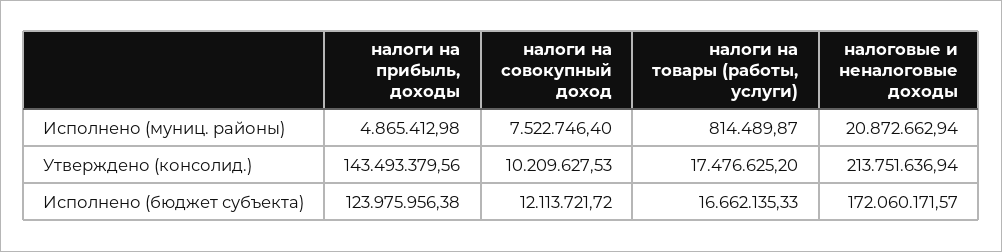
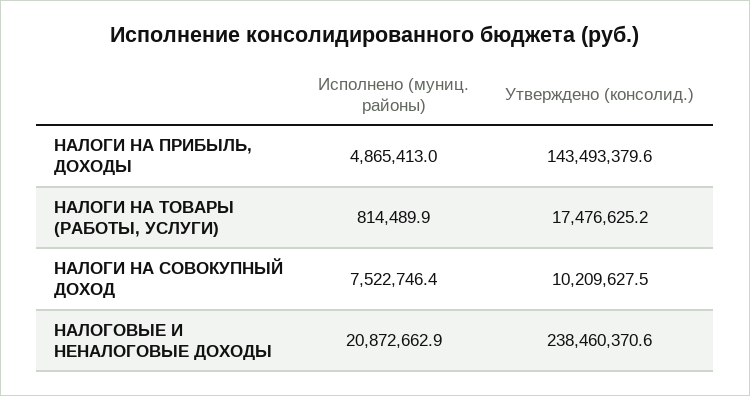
  {
    "налоги на прибыль, доходы": {
      "Исполнено (муниц. районы)": 4865412.98,
-     "Утверждено (консолид.)": 143493379.56,
+     "Утверждено (консолид.)": 143493379.56
-     "Исполнено (бюджет субъекта)": 123975956.38
    },
    "налоги на совокупный доход": {
      "Исполнено (муниц. районы)": 7522746.4,
-     "Утверждено (консолид.)": 10209627.53,
+     "Утверждено (консолид.)": 10209627.53
-     "Исполнено (бюджет субъекта)": 12113721.72
    },
    "налоги на товары (работы, услуги)": {
      "Исполнено (муниц. районы)": 814489.87,
-     "Утверждено (консолид.)": 17476625.2,
+     "Утверждено (консолид.)": 17476625.2
-     "Исполнено (бюджет субъекта)": 16662135.33
    },
    "налоговые и неналоговые доходы": {
      "Исполнено (муниц. районы)": 20872662.94,
-     "Утверждено (консолид.)": 213751636.94,
+     "Утверждено (консолид.)": 238460370.6
-     "Исполнено (бюджет субъекта)": 172060171.57
    }
  }

